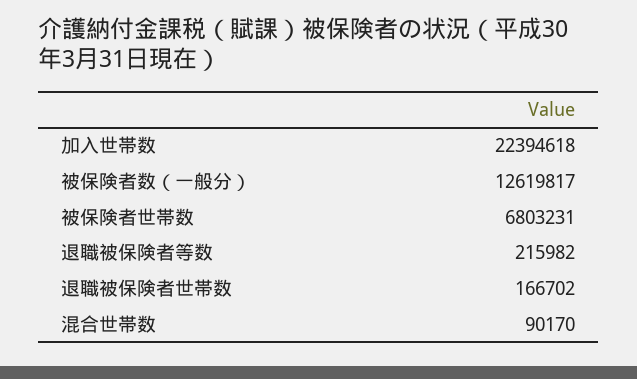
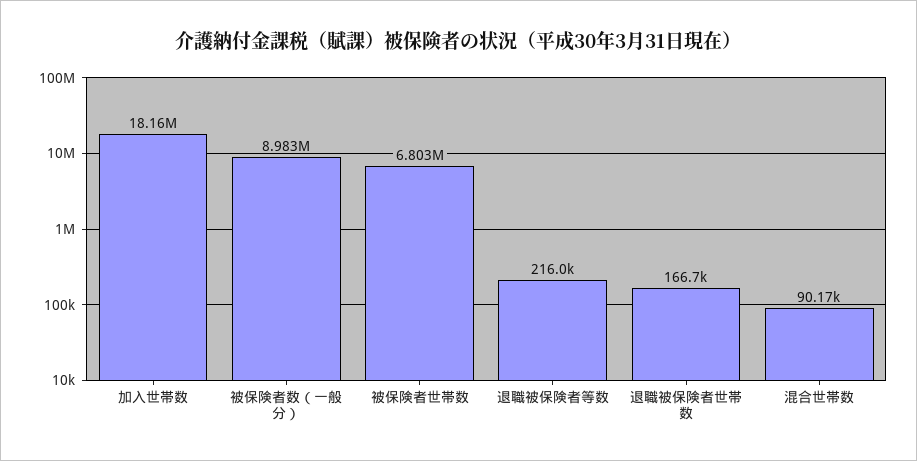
  {
-   "加入世帯数": 22394618,
+   "加入世帯数": 18160000,
-   "被保険者数（一般分）": 12619817,
+   "被保険者数（一般分）": 8983000,
    "被保険者世帯数": 6803231,
    "退職被保険者等数": 215982,
    "退職被保険者世帯数": 166702,
    "混合世帯数": 90170
  }

